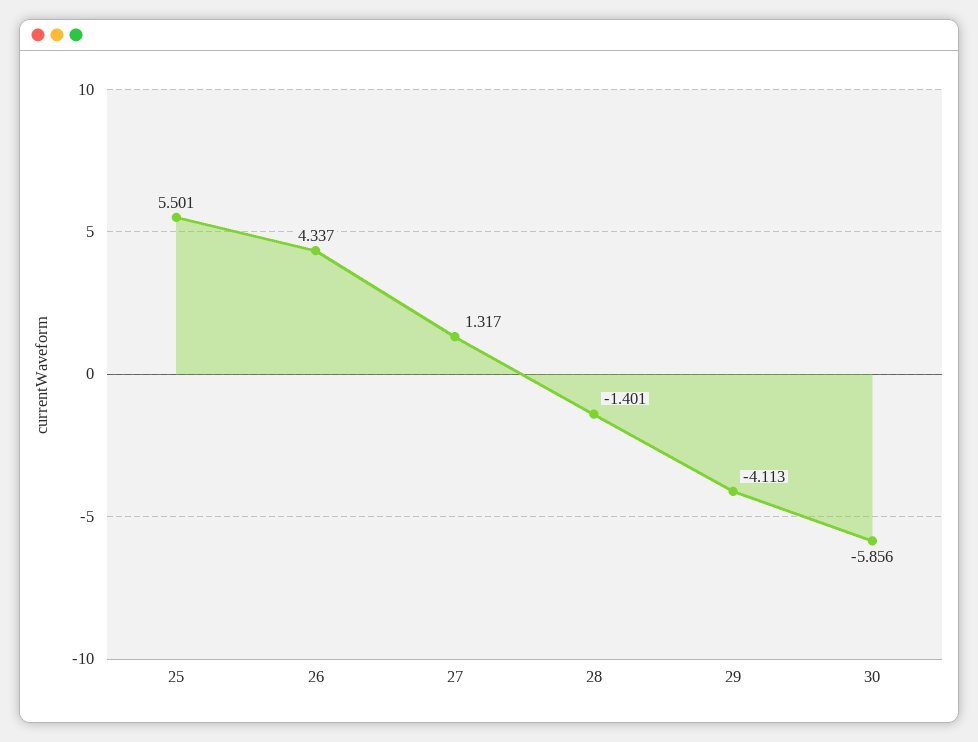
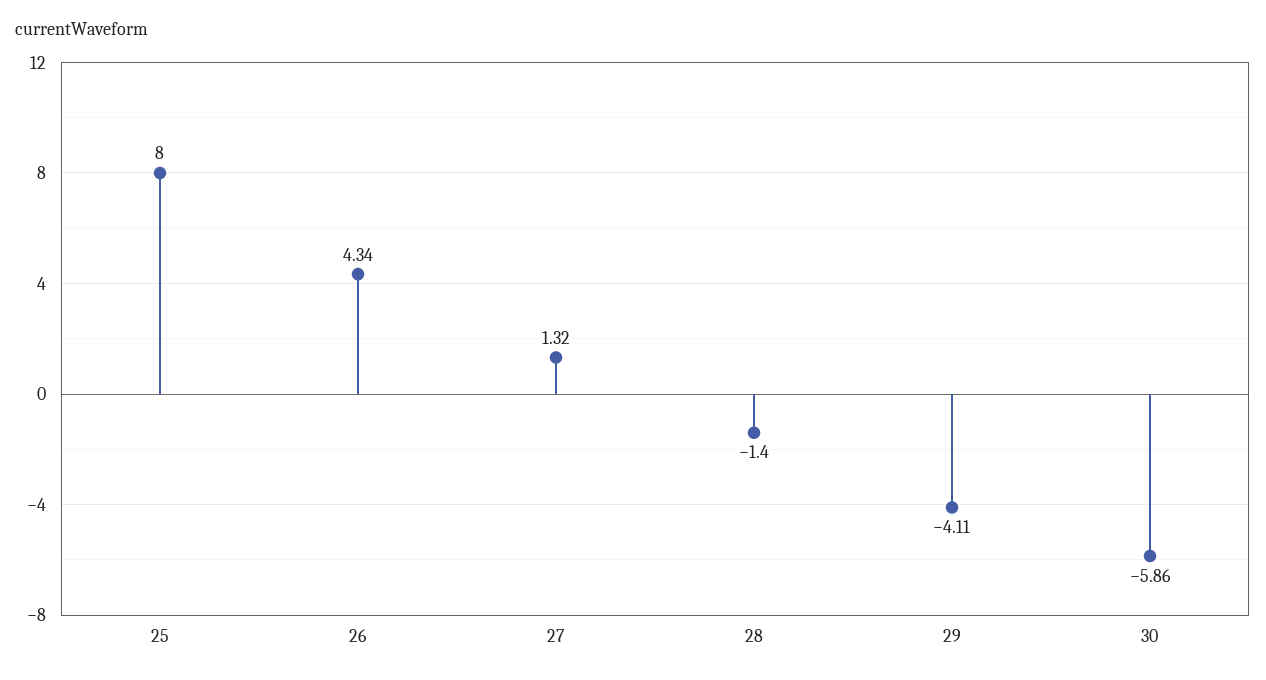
  {
-   "25": 5.501,
+   "25": 8,
    "26": 4.337,
    "27": 1.317,
    "28": -1.401,
    "29": -4.113,
    "30": -5.856
  }

